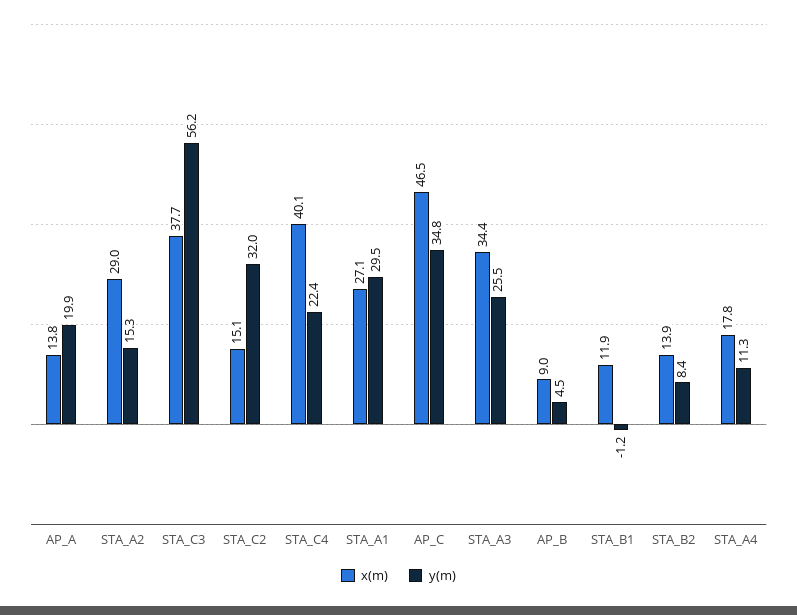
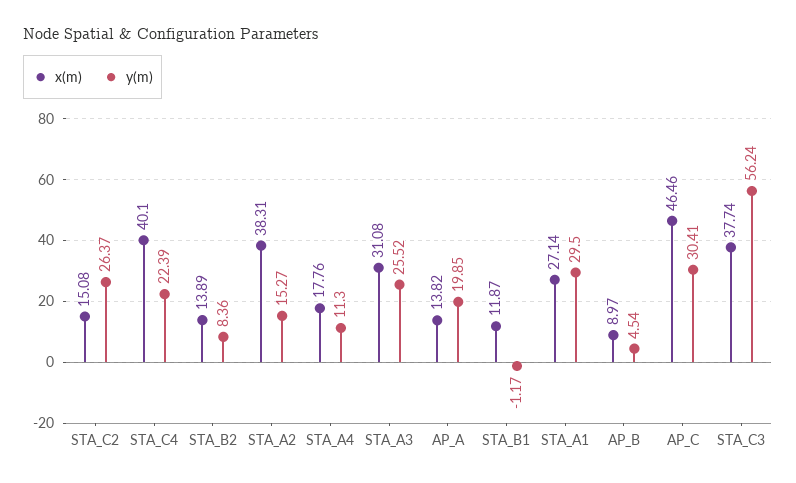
  {
    "x(m)": {
      "AP_A": 13.82,
-     "STA_A2": 29,
+     "STA_A2": 38.31,
      "STA_C3": 37.74,
      "STA_C2": 15.08,
      "STA_C4": 40.1,
      "STA_A1": 27.14,
      "AP_C": 46.46,
-     "STA_A3": 34.4,
+     "STA_A3": 31.08,
      "AP_B": 8.97,
      "STA_B1": 11.87,
      "STA_B2": 13.89,
      "STA_A4": 17.76
    },
    "y(m)": {
      "AP_A": 19.85,
      "STA_A2": 15.27,
      "STA_C3": 56.24,
-     "STA_C2": 32,
+     "STA_C2": 26.37,
      "STA_C4": 22.39,
      "STA_A1": 29.5,
-     "AP_C": 34.8,
+     "AP_C": 30.41,
      "STA_A3": 25.52,
      "AP_B": 4.54,
      "STA_B1": -1.17,
      "STA_B2": 8.36,
      "STA_A4": 11.3
    }
  }

